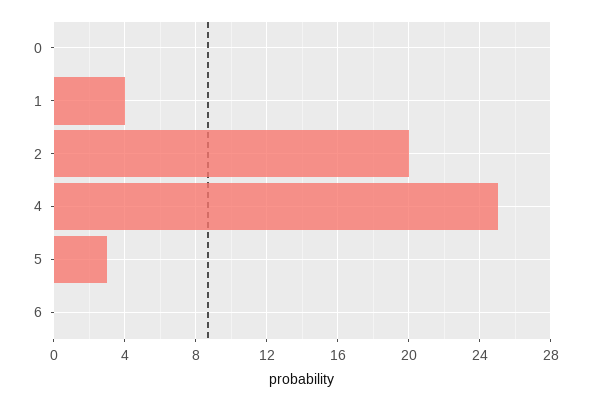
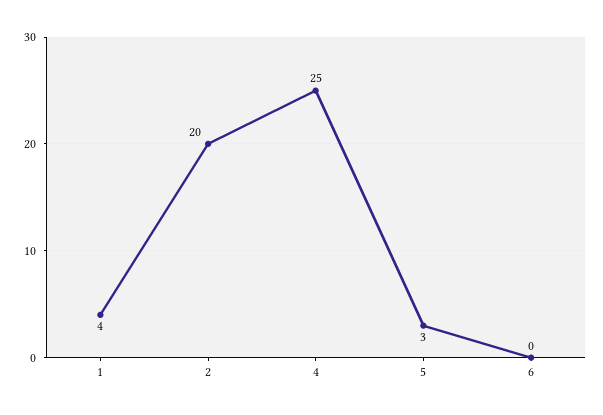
  {
-   "0": 0,
    "1": 4,
    "2": 20,
    "4": 25,
    "5": 3,
    "6": 0
  }

